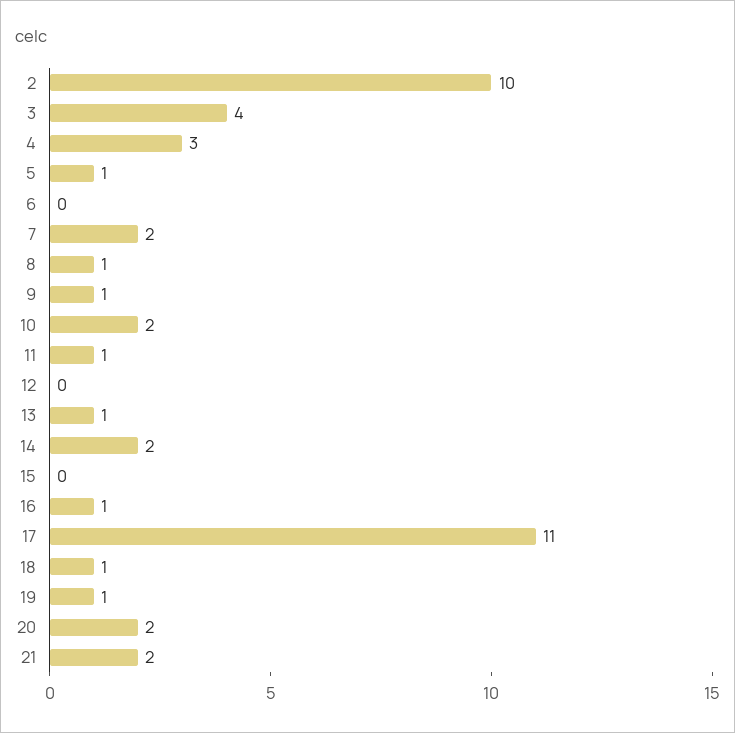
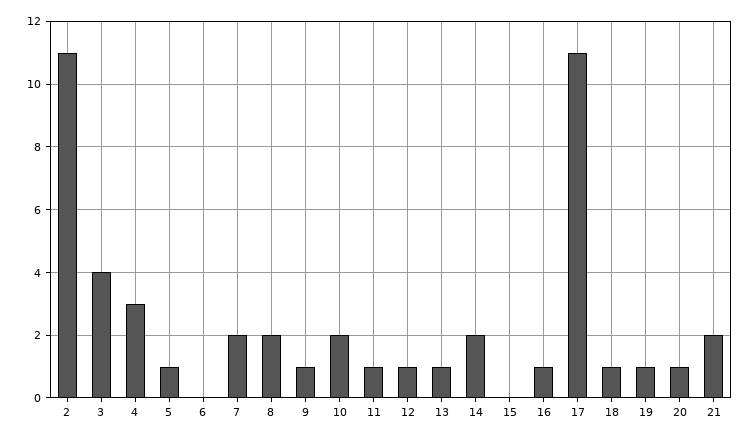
  {
-   "2": 10,
+   "2": 11,
    "3": 4,
    "4": 3,
    "5": 1,
    "6": 0,
    "7": 2,
-   "8": 1,
+   "8": 2,
    "9": 1,
    "10": 2,
    "11": 1,
-   "12": 0,
+   "12": 1,
    "13": 1,
    "14": 2,
    "15": 0,
    "16": 1,
    "17": 11,
    "18": 1,
    "19": 1,
-   "20": 2,
+   "20": 1,
    "21": 2
  }

